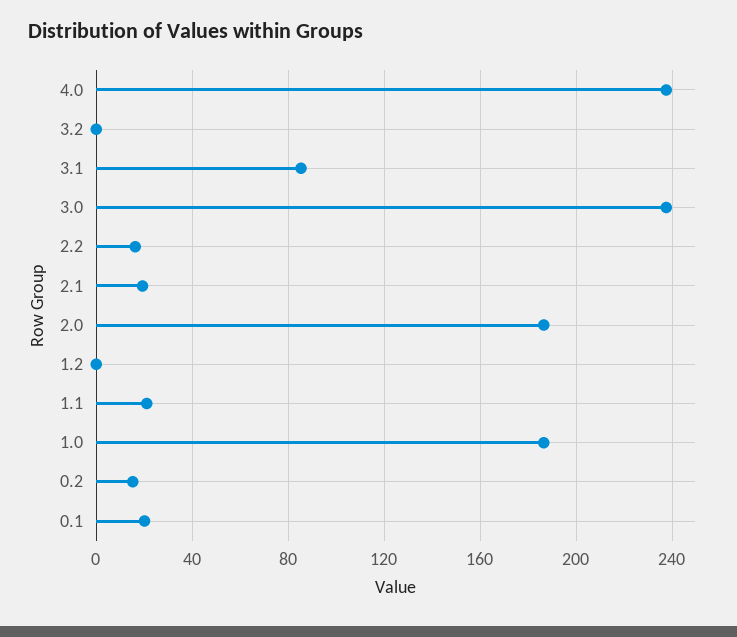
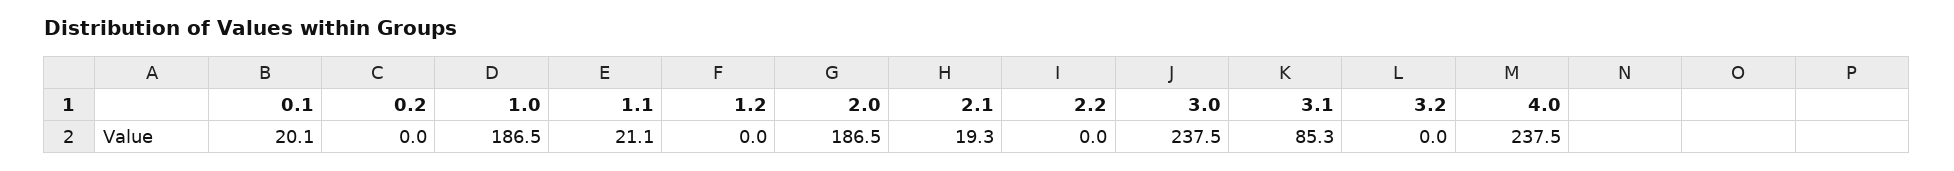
  {
    "4.0": 237.5,
    "3.2": 0,
    "3.1": 85.3,
    "3.0": 237.5,
-   "2.2": 15,
+   "2.2": 0,
    "2.1": 19.3,
    "2.0": 186.5,
    "1.2": 0,
    "1.1": 21.1,
    "1.0": 186.5,
-   "0.2": 15,
+   "0.2": 0,
    "0.1": 20.1
  }

